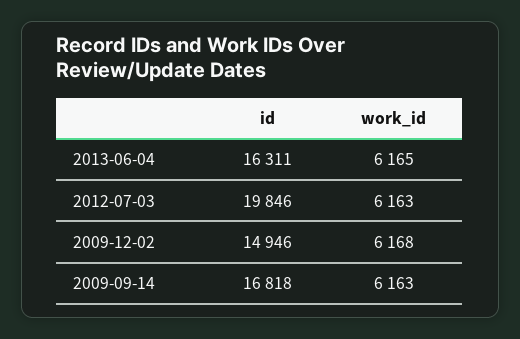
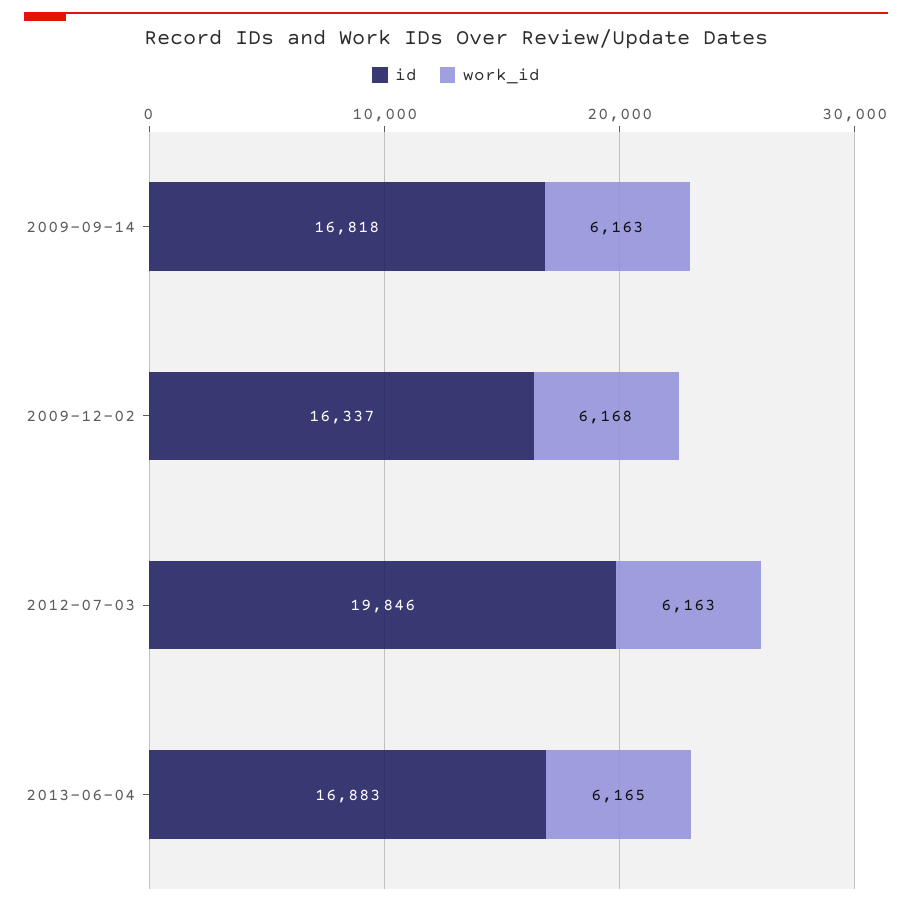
  {
    "id": {
-     "2013-06-04": 16311,
+     "2013-06-04": 16883,
      "2012-07-03": 19846,
-     "2009-12-02": 14946,
+     "2009-12-02": 16337,
      "2009-09-14": 16818
    },
    "work_id": {
      "2013-06-04": 6165,
      "2012-07-03": 6163,
      "2009-12-02": 6168,
      "2009-09-14": 6163
    }
  }

